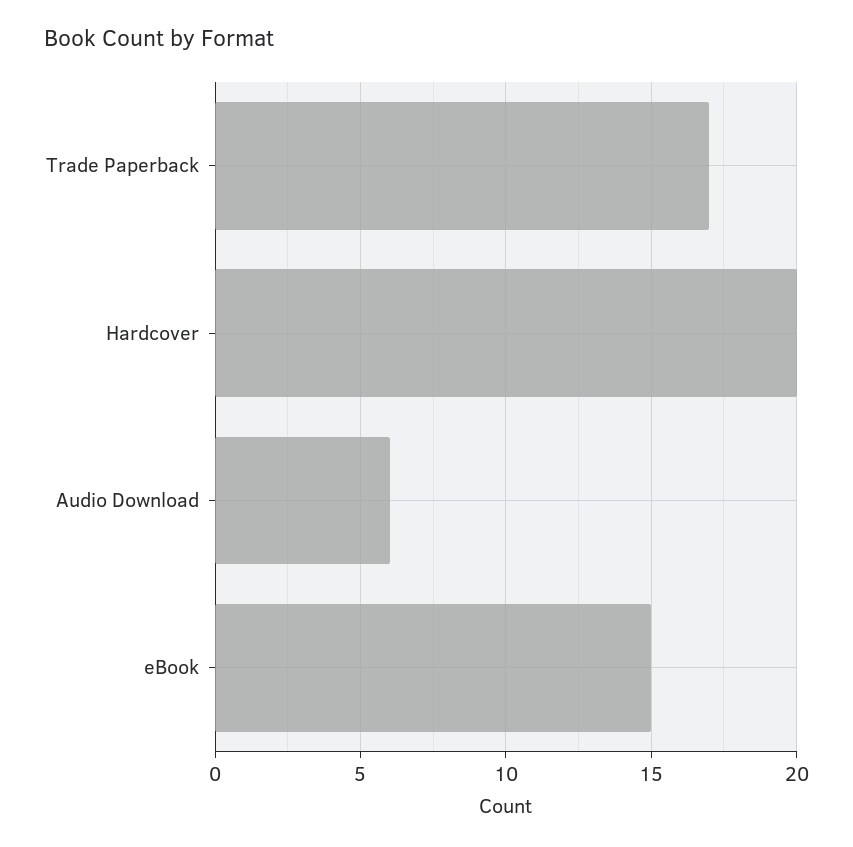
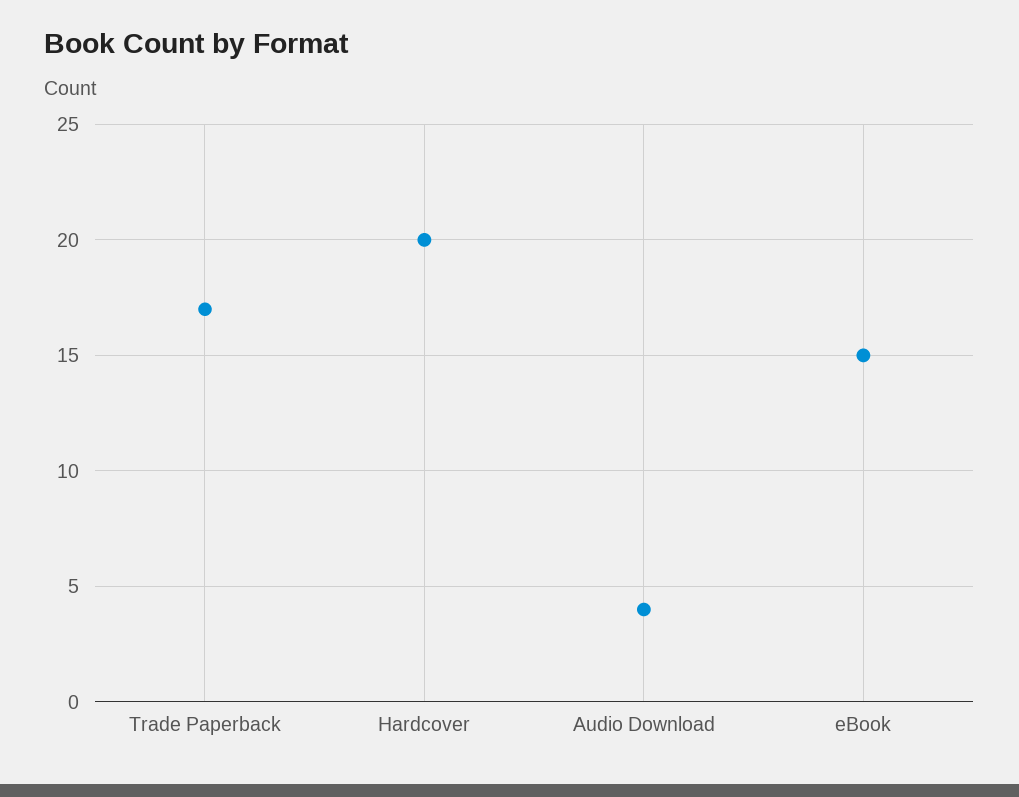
  {
    "Trade Paperback": 17,
    "Hardcover": 20,
-   "Audio Download": 6,
+   "Audio Download": 4,
    "eBook": 15
  }

